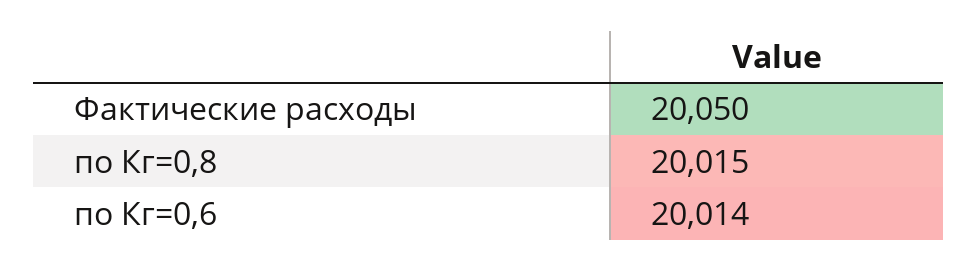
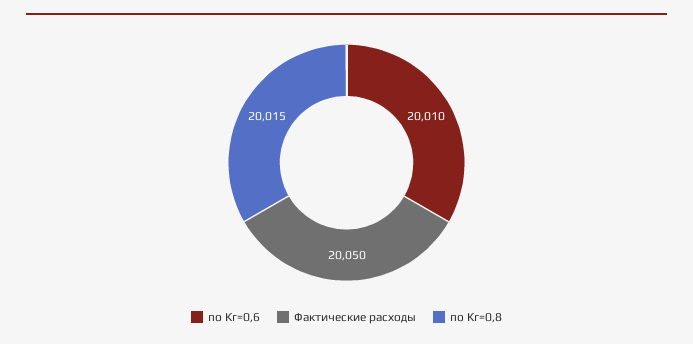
  {
    "Фактические расходы": 20050,
    "по Кг=0,8": 20015,
-   "по Кг=0,6": 20014
+   "по Кг=0,6": 20010
  }

